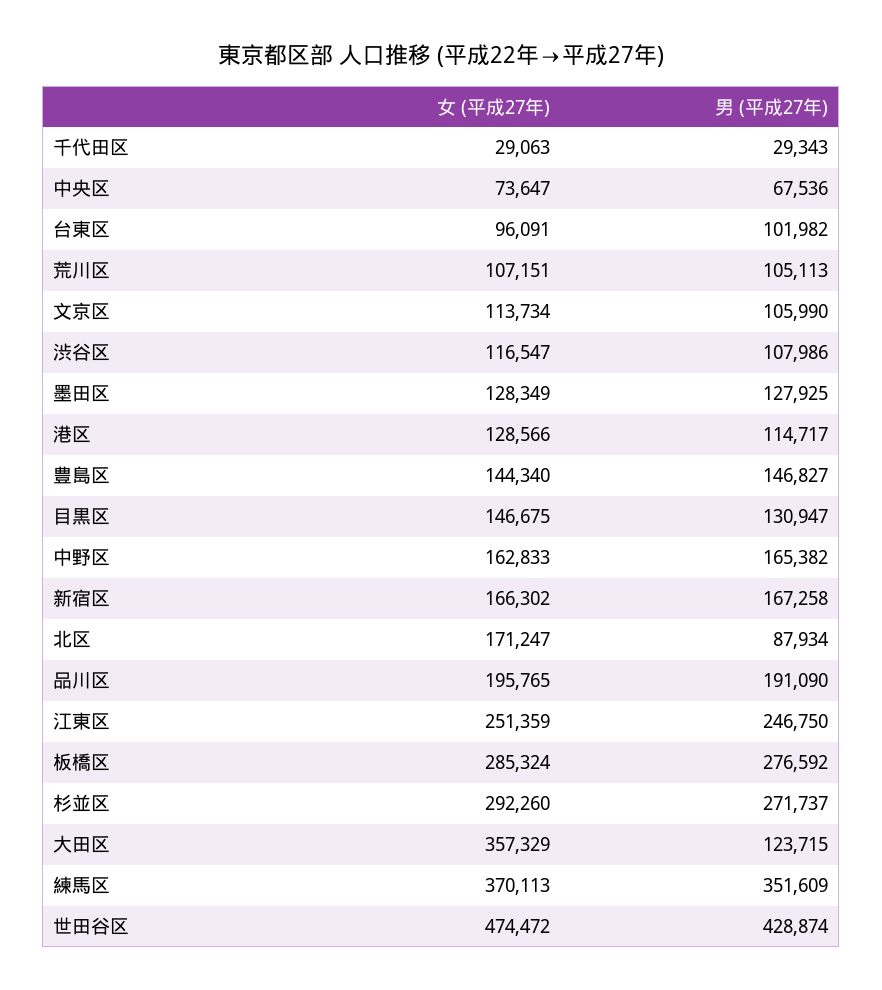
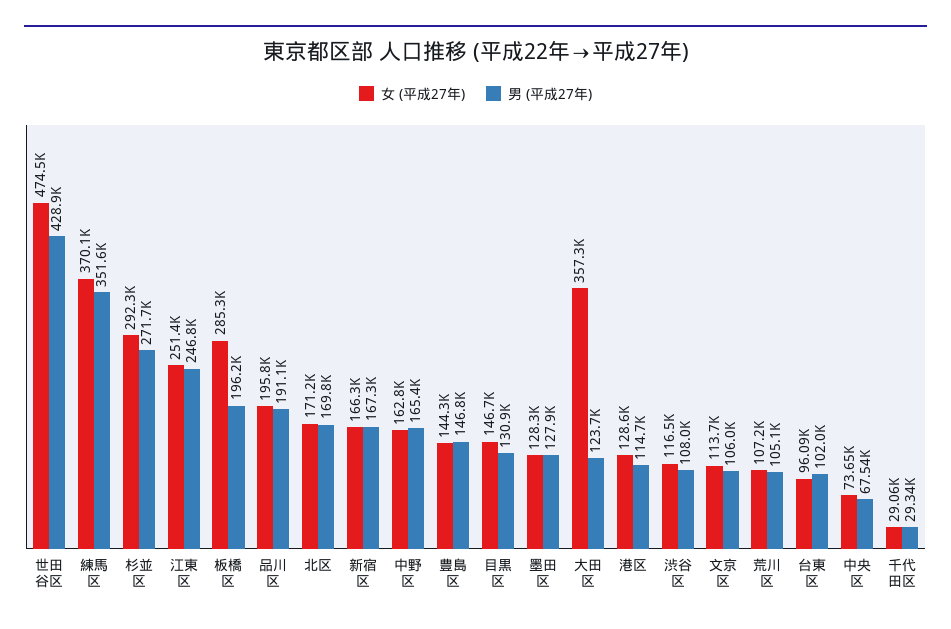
  {
    "女 (平成27年)": {
      "千代田区": 29063,
      "中央区": 73647,
      "台東区": 96091,
      "荒川区": 107151,
      "文京区": 113734,
      "渋谷区": 116547,
      "墨田区": 128349,
      "港区": 128566,
      "豊島区": 144340,
      "目黒区": 146675,
      "中野区": 162833,
      "新宿区": 166302,
      "北区": 171247,
      "品川区": 195765,
      "江東区": 251359,
      "板橋区": 285324,
      "杉並区": 292260,
      "大田区": 357329,
      "練馬区": 370113,
      "世田谷区": 474472
    },
    "男 (平成27年)": {
      "千代田区": 29343,
      "中央区": 67536,
      "台東区": 101982,
      "荒川区": 105113,
      "文京区": 105990,
      "渋谷区": 107986,
      "墨田区": 127925,
      "港区": 114717,
      "豊島区": 146827,
      "目黒区": 130947,
      "中野区": 165382,
      "新宿区": 167258,
-     "北区": 87934,
+     "北区": 169800,
      "品川区": 191090,
      "江東区": 246750,
-     "板橋区": 276592,
+     "板橋区": 196200,
      "杉並区": 271737,
      "大田区": 123715,
      "練馬区": 351609,
      "世田谷区": 428874
    }
  }

